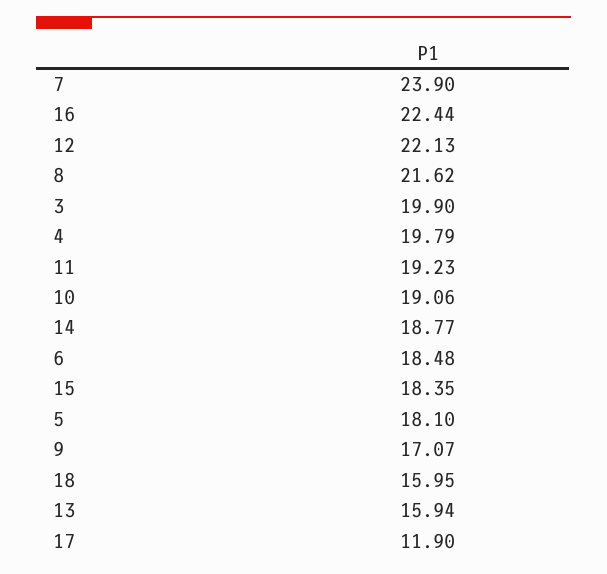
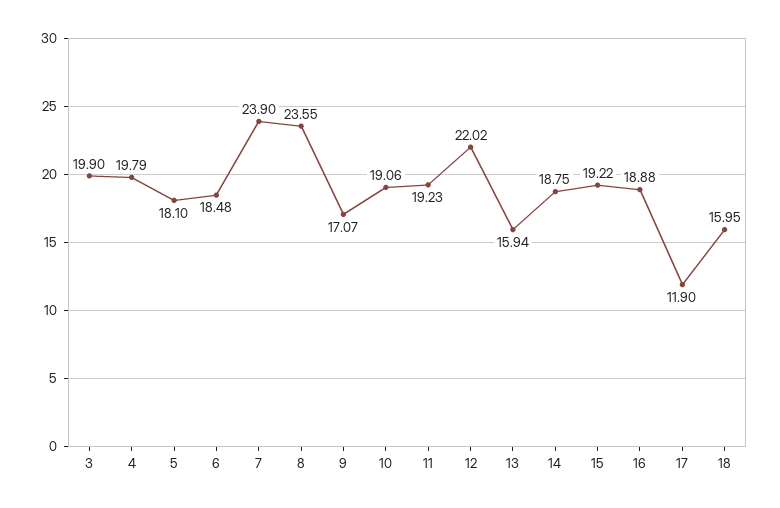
  {
    "7": 23.9,
-   "16": 22.44,
+   "16": 18.88,
-   "12": 22.13,
+   "12": 22.02,
-   "8": 21.62,
+   "8": 23.55,
    "3": 19.9,
    "4": 19.79,
    "11": 19.23,
    "10": 19.06,
-   "14": 18.77,
+   "14": 18.75,
    "6": 18.48,
-   "15": 18.35,
+   "15": 19.22,
    "5": 18.1,
    "9": 17.07,
    "18": 15.95,
    "13": 15.94,
    "17": 11.9
  }

